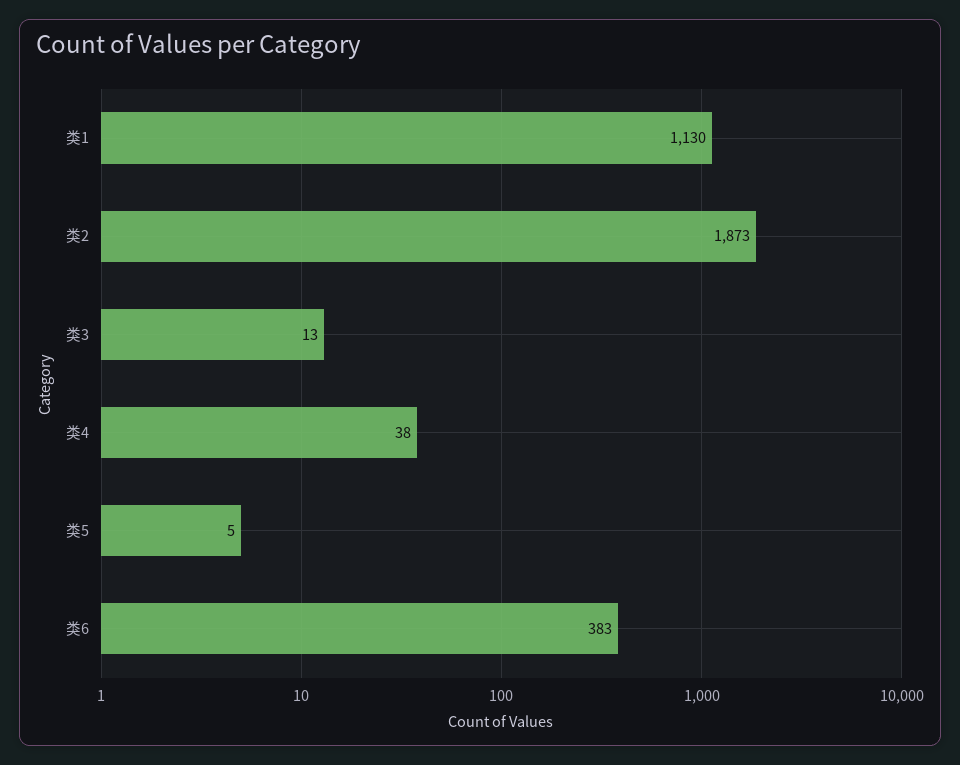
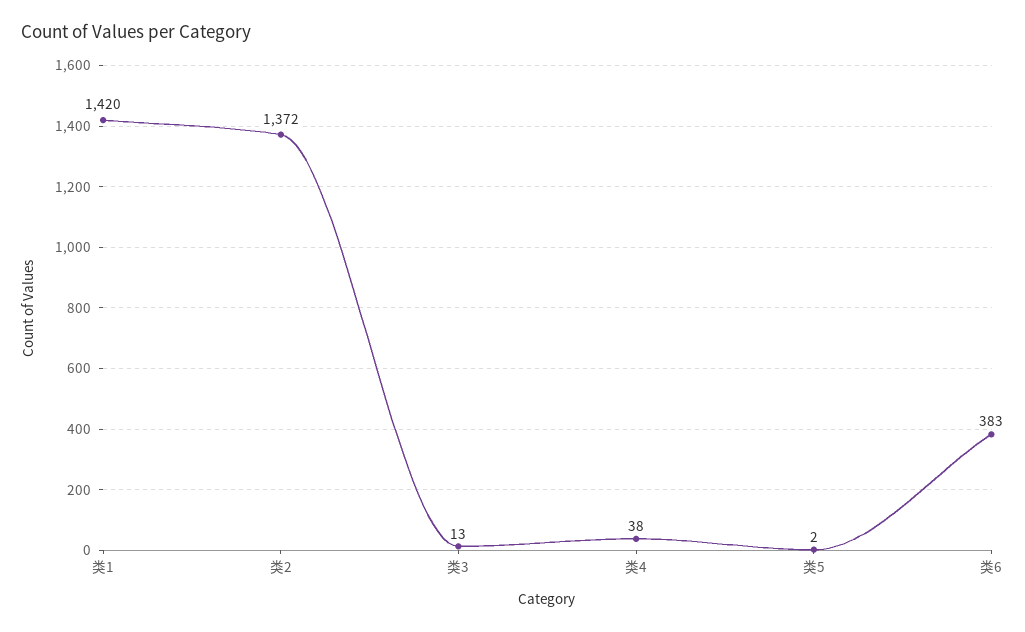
  {
-   "类1": 1130,
+   "类1": 1420,
-   "类2": 1873,
+   "类2": 1372,
    "类3": 13,
    "类4": 38,
-   "类5": 5,
+   "类5": 2,
    "类6": 383
  }

